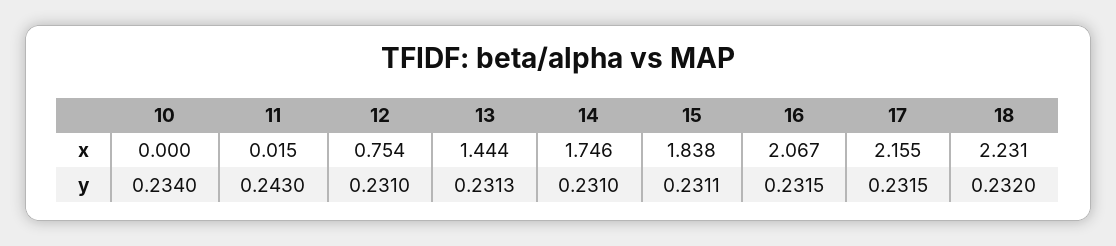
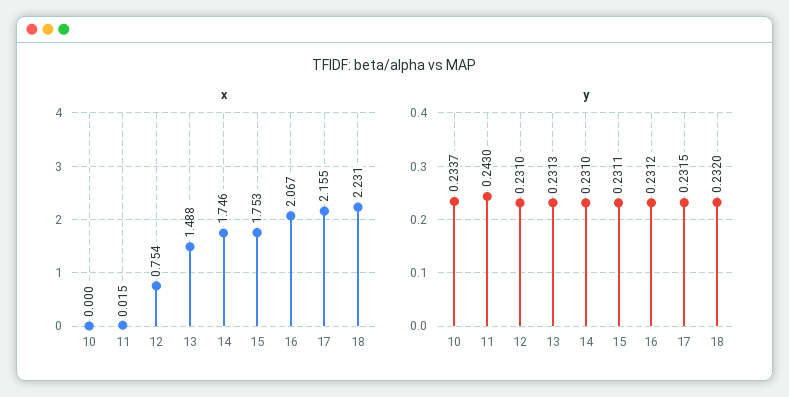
  {
    "x": {
      "10": 0,
      "11": 0.015,
      "12": 0.754,
-     "13": 1.444,
+     "13": 1.488,
      "14": 1.746,
-     "15": 1.838,
+     "15": 1.753,
      "16": 2.067,
      "17": 2.155,
      "18": 2.231
    },
    "y": {
-     "10": 0.234,
+     "10": 0.2337,
      "11": 0.243,
      "12": 0.231,
      "13": 0.2313,
      "14": 0.231,
      "15": 0.2311,
-     "16": 0.2315,
+     "16": 0.2312,
      "17": 0.2315,
      "18": 0.232
    }
  }

